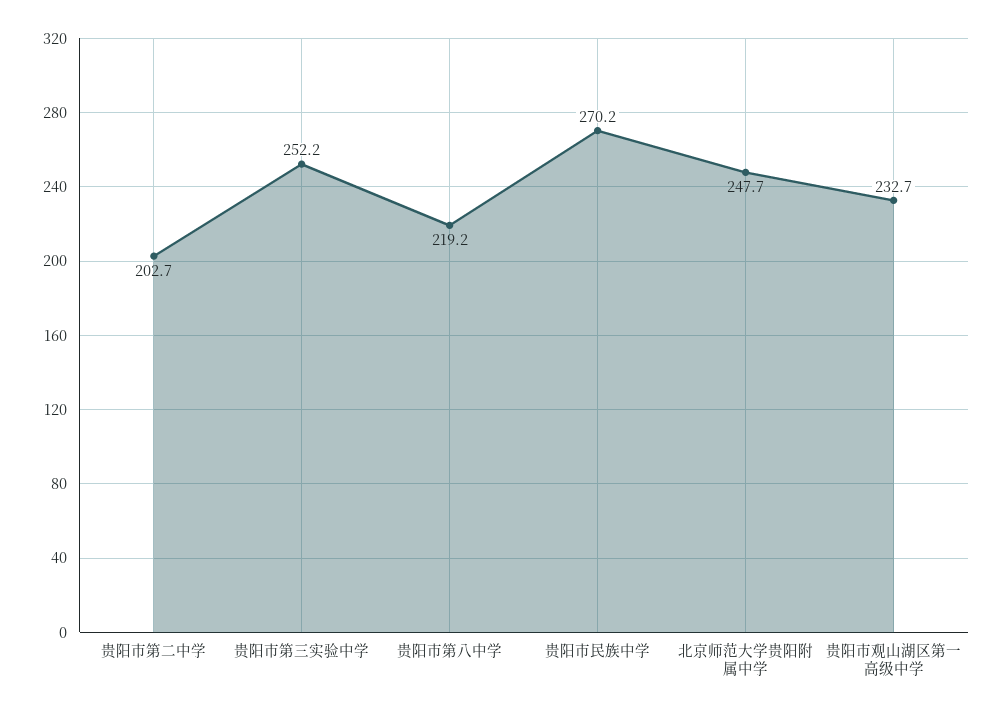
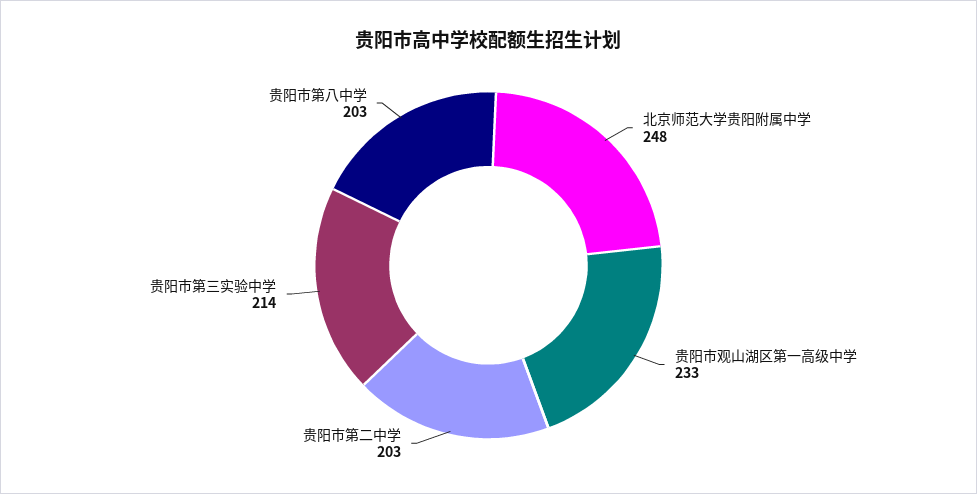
  {
    "贵阳市第二中学": 202.7,
-   "贵阳市第三实验中学": 252.2,
+   "贵阳市第三实验中学": 214,
-   "贵阳市第八中学": 219.2,
+   "贵阳市第八中学": 203,
-   "贵阳市民族中学": 270.2,
    "北京师范大学贵阳附属中学": 247.7,
    "贵阳市观山湖区第一高级中学": 232.7
  }

